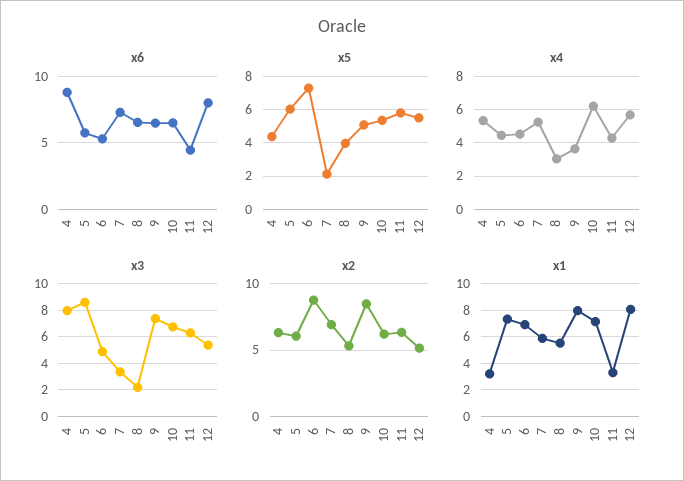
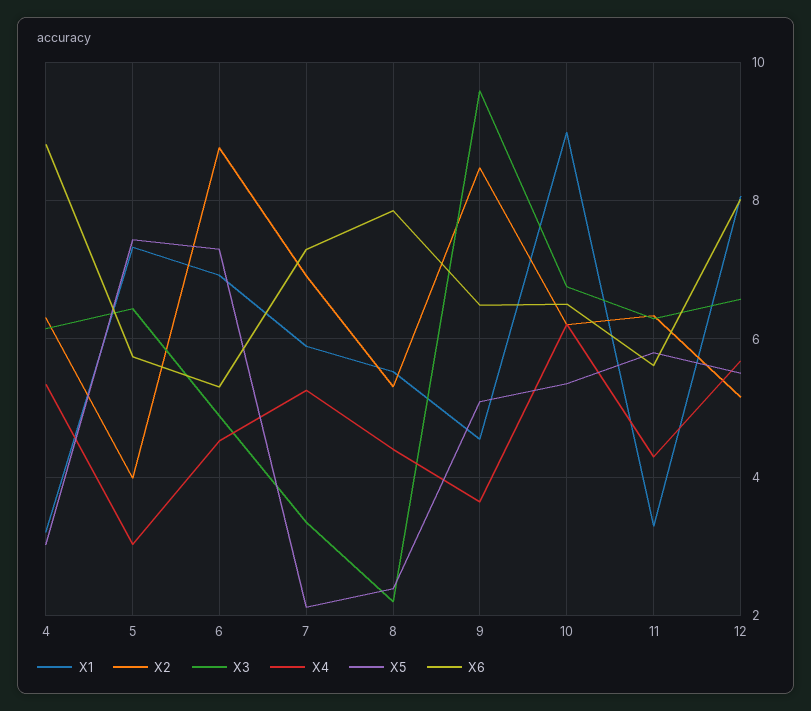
  {
    "x6": {
      "4": 8.8,
      "5": 5.8,
      "6": 5.4,
      "7": 7.2,
-     "8": 6.5,
+     "8": 7.8,
      "9": 6.4,
      "10": 6.6,
-     "11": 4.5,
+     "11": 5.6,
      "12": 8
    },
    "x5": {
-     "4": 4.5,
+     "4": 3,
-     "5": 6,
+     "5": 7.4,
      "6": 7.2,
      "7": 2.2,
-     "8": 4,
+     "8": 2.4,
      "9": 5,
      "10": 5.4,
      "11": 5.8,
      "12": 5.6
    },
    "x4": {
      "4": 5.4,
-     "5": 4.5,
+     "5": 3,
      "6": 4.6,
      "7": 5.2,
-     "8": 3,
+     "8": 4.4,
      "9": 3.6,
      "10": 6.2,
      "11": 4.2,
      "12": 5.6
    },
    "x3": {
-     "4": 8,
+     "4": 6.2,
-     "5": 8.5,
+     "5": 6.4,
      "6": 4.8,
      "7": 3.4,
      "8": 2.2,
-     "9": 7.5,
+     "9": 9.6,
      "10": 6.8,
      "11": 6.2,
-     "12": 5.5
+     "12": 6.6
    },
    "x2": {
      "4": 6.4,
-     "5": 6,
+     "5": 4,
      "6": 8.8,
      "7": 7,
      "8": 5.4,
      "9": 8.4,
      "10": 6.2,
      "11": 6.4,
      "12": 5.2
    },
    "x1": {
      "4": 3.2,
      "5": 7.4,
      "6": 7,
      "7": 5.8,
      "8": 5.6,
-     "9": 8,
+     "9": 4.6,
-     "10": 7,
+     "10": 9,
      "11": 3.2,
      "12": 8
    }
  }

